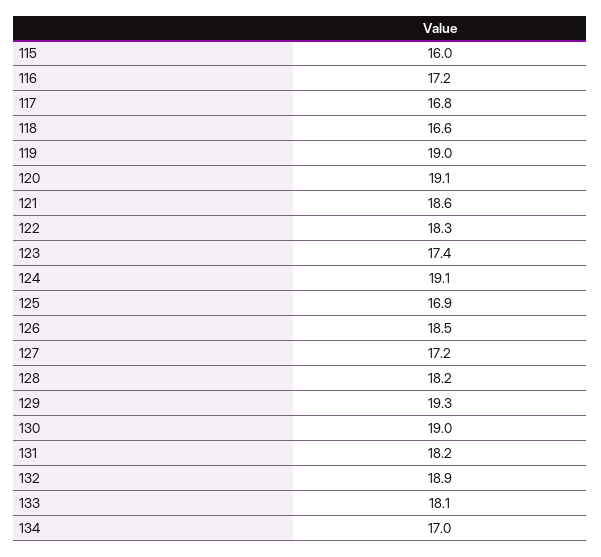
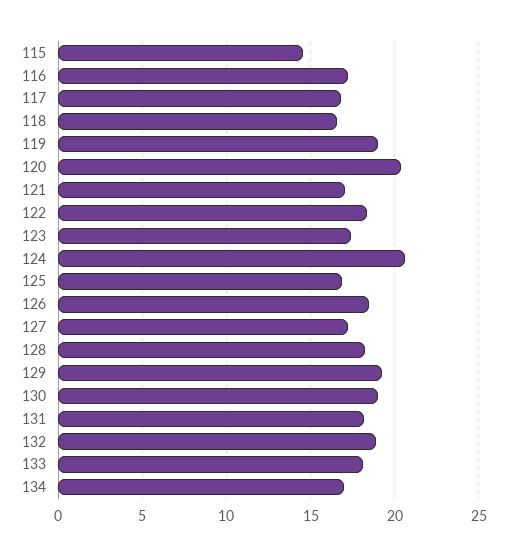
  {
-   "115": 16,
+   "115": 14.5,
    "116": 17.2,
    "117": 16.8,
    "118": 16.6,
    "119": 19,
-   "120": 19.1,
+   "120": 20.5,
-   "121": 18.6,
+   "121": 17,
    "122": 18.3,
    "123": 17.4,
-   "124": 19.1,
+   "124": 20.5,
    "125": 16.9,
    "126": 18.5,
    "127": 17.2,
    "128": 18.2,
    "129": 19.3,
    "130": 19,
    "131": 18.2,
    "132": 18.9,
    "133": 18.1,
    "134": 17
  }

